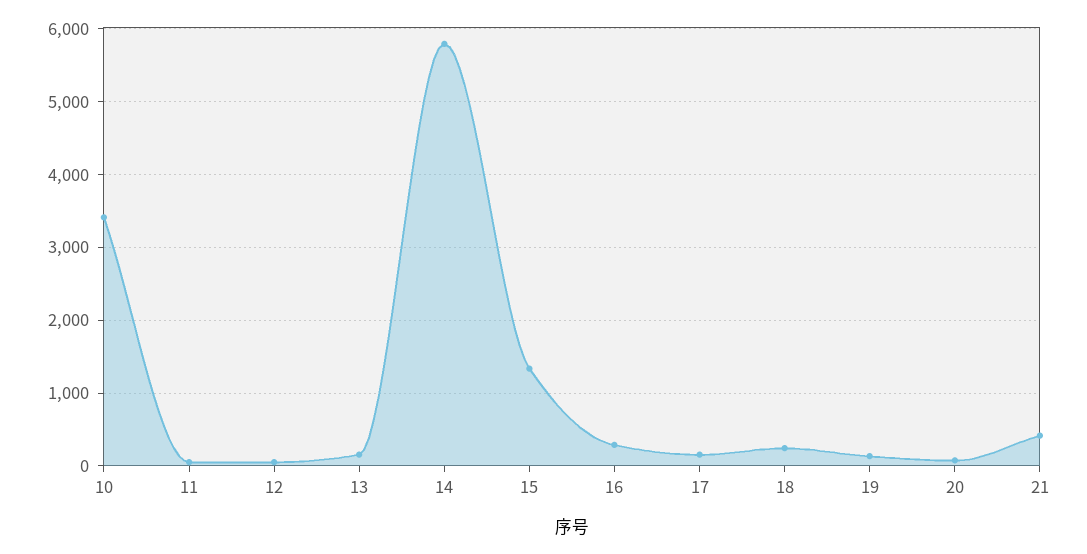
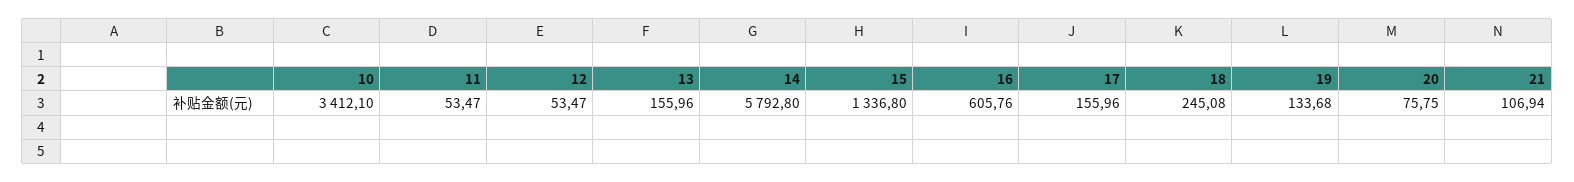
  {
    "10": 3412.1,
    "11": 53.47,
    "12": 53.47,
    "13": 155.96,
    "14": 5792.8,
    "15": 1336.8,
-   "16": 300,
+   "16": 605.76,
    "17": 155.96,
    "18": 245.08,
    "19": 133.68,
    "20": 75.75,
-   "21": 400
+   "21": 106.94
  }

